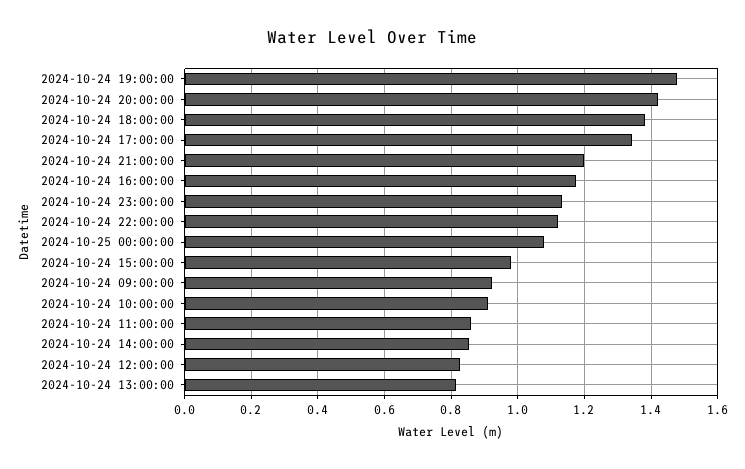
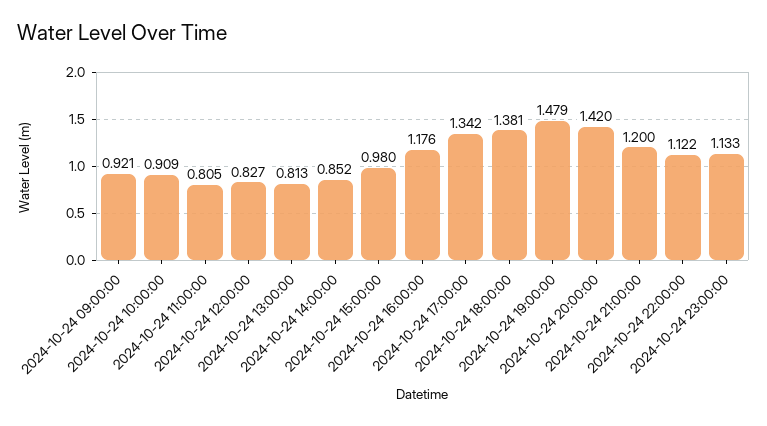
  {
    "2024-10-24 19:00:00": 1.479,
    "2024-10-24 20:00:00": 1.42,
    "2024-10-24 18:00:00": 1.381,
    "2024-10-24 17:00:00": 1.342,
    "2024-10-24 21:00:00": 1.2,
    "2024-10-24 16:00:00": 1.176,
    "2024-10-24 23:00:00": 1.133,
    "2024-10-24 22:00:00": 1.122,
-   "2024-10-25 00:00:00": 1.08,
    "2024-10-24 15:00:00": 0.98,
    "2024-10-24 09:00:00": 0.921,
    "2024-10-24 10:00:00": 0.909,
-   "2024-10-24 11:00:00": 0.86,
+   "2024-10-24 11:00:00": 0.805,
    "2024-10-24 14:00:00": 0.852,
    "2024-10-24 12:00:00": 0.827,
    "2024-10-24 13:00:00": 0.813
  }

